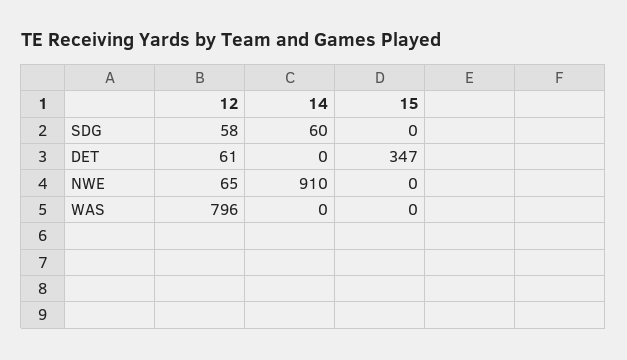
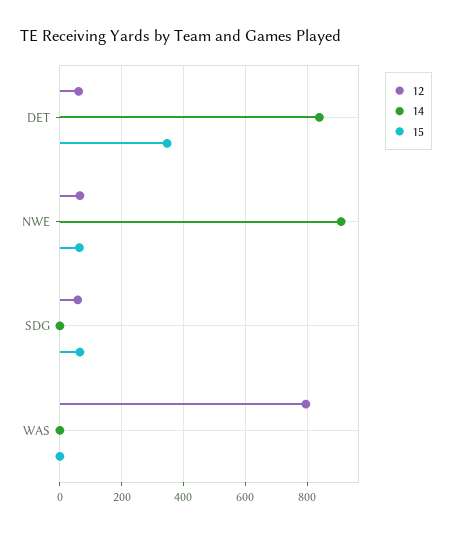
  {
    "12": {
      "SDG": 58,
      "DET": 61,
      "NWE": 65,
      "WAS": 796
    },
    "14": {
-     "SDG": 60,
+     "SDG": 0,
-     "DET": 0,
+     "DET": 840,
      "NWE": 910,
      "WAS": 0
    },
    "15": {
-     "SDG": 0,
+     "SDG": 60,
      "DET": 347,
-     "NWE": 0,
+     "NWE": 60,
      "WAS": 0
    }
  }

